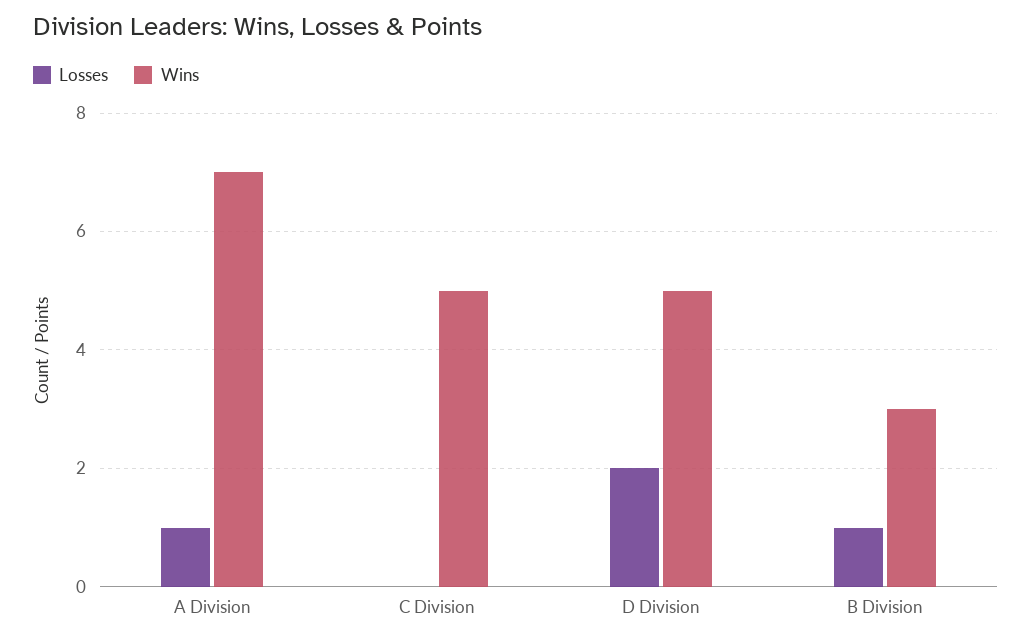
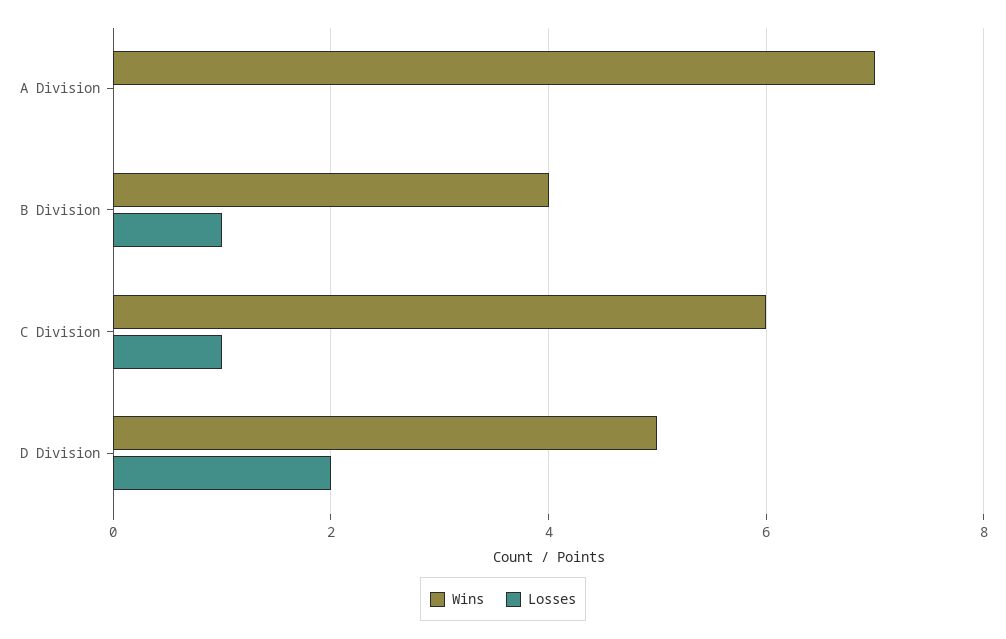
  {
    "Losses": {
-     "A Division": 1,
+     "A Division": 0,
-     "C Division": 0,
+     "C Division": 1,
      "D Division": 2,
      "B Division": 1
    },
    "Wins": {
      "A Division": 7,
-     "C Division": 5,
+     "C Division": 6,
      "D Division": 5,
-     "B Division": 3
+     "B Division": 4
    }
  }

